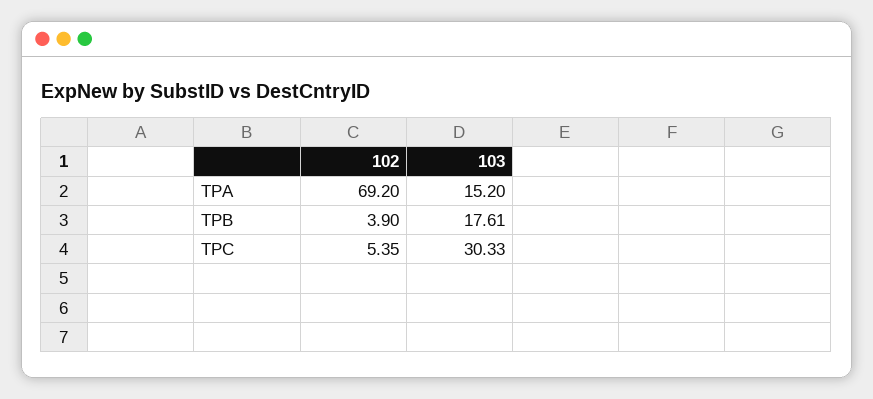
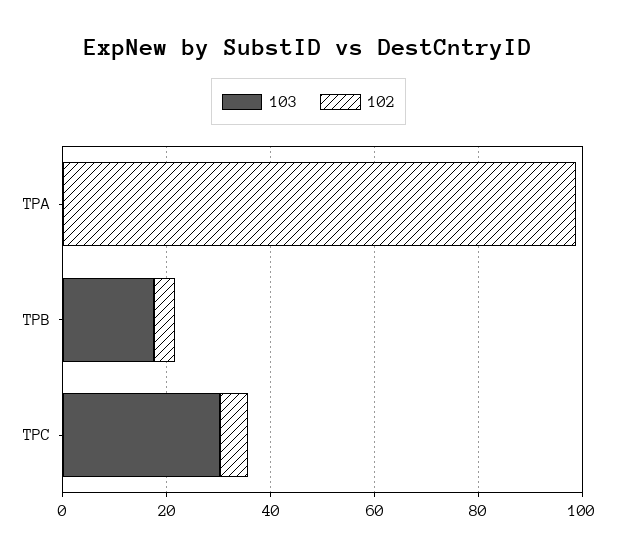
  {
    "102": {
-     "TPA": 69.2,
+     "TPA": 100,
      "TPB": 3.9,
      "TPC": 5.35
    },
    "103": {
-     "TPA": 15.2,
+     "TPA": 0,
      "TPB": 17.61,
      "TPC": 30.33
    }
  }

